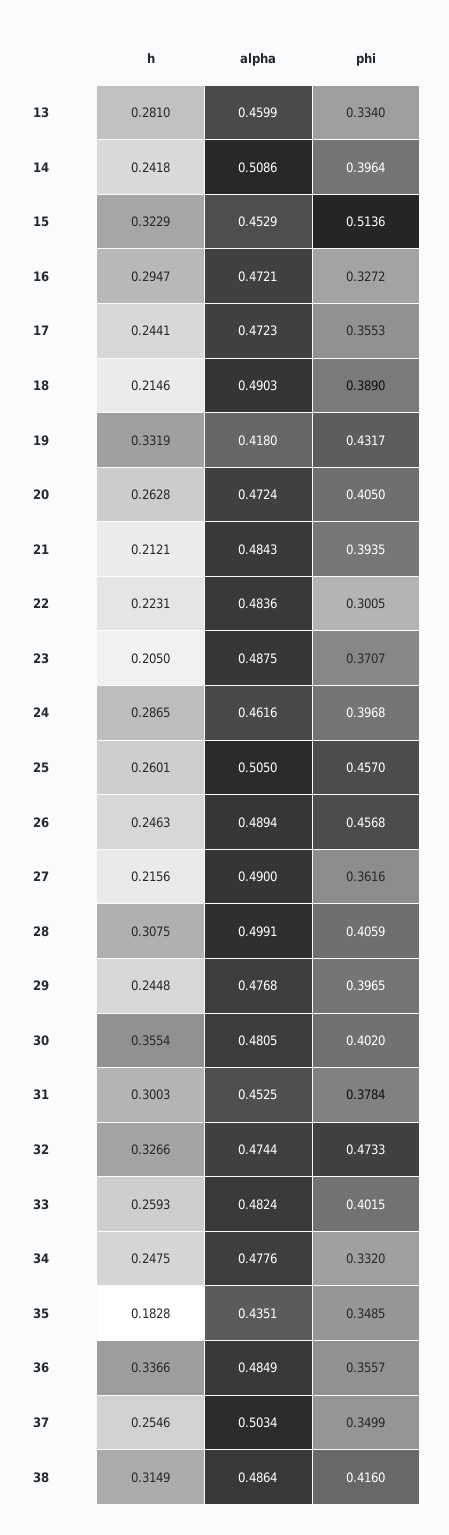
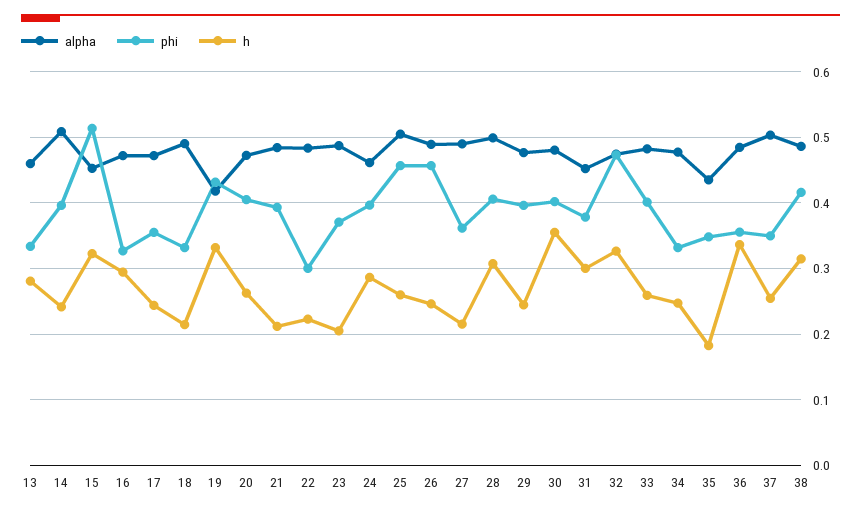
  {
    "h": {
      "13": 0.281,
      "14": 0.2418,
      "15": 0.3229,
      "16": 0.2947,
      "17": 0.2441,
      "18": 0.2146,
      "19": 0.3319,
      "20": 0.2628,
      "21": 0.2121,
      "22": 0.2231,
      "23": 0.205,
      "24": 0.2865,
      "25": 0.2601,
      "26": 0.2463,
      "27": 0.2156,
      "28": 0.3075,
      "29": 0.2448,
      "30": 0.3554,
      "31": 0.3003,
      "32": 0.3266,
      "33": 0.2593,
      "34": 0.2475,
      "35": 0.1828,
      "36": 0.3366,
      "37": 0.2546,
      "38": 0.3149
    },
    "alpha": {
      "13": 0.4599,
      "14": 0.5086,
      "15": 0.4529,
      "16": 0.4721,
      "17": 0.4723,
      "18": 0.4903,
      "19": 0.418,
      "20": 0.4724,
      "21": 0.4843,
      "22": 0.4836,
      "23": 0.4875,
      "24": 0.4616,
      "25": 0.505,
      "26": 0.4894,
      "27": 0.49,
      "28": 0.4991,
      "29": 0.4768,
      "30": 0.4805,
      "31": 0.4525,
      "32": 0.4744,
      "33": 0.4824,
      "34": 0.4776,
      "35": 0.4351,
      "36": 0.4849,
      "37": 0.5034,
      "38": 0.4864
    },
    "phi": {
      "13": 0.334,
      "14": 0.3964,
      "15": 0.5136,
      "16": 0.3272,
      "17": 0.3553,
-     "18": 0.389,
+     "18": 0.33,
      "19": 0.4317,
      "20": 0.405,
      "21": 0.3935,
      "22": 0.3005,
      "23": 0.3707,
      "24": 0.3968,
      "25": 0.457,
      "26": 0.4568,
      "27": 0.3616,
      "28": 0.4059,
      "29": 0.3965,
      "30": 0.402,
      "31": 0.3784,
      "32": 0.4733,
      "33": 0.4015,
      "34": 0.332,
      "35": 0.3485,
      "36": 0.3557,
      "37": 0.3499,
      "38": 0.416
    }
  }

